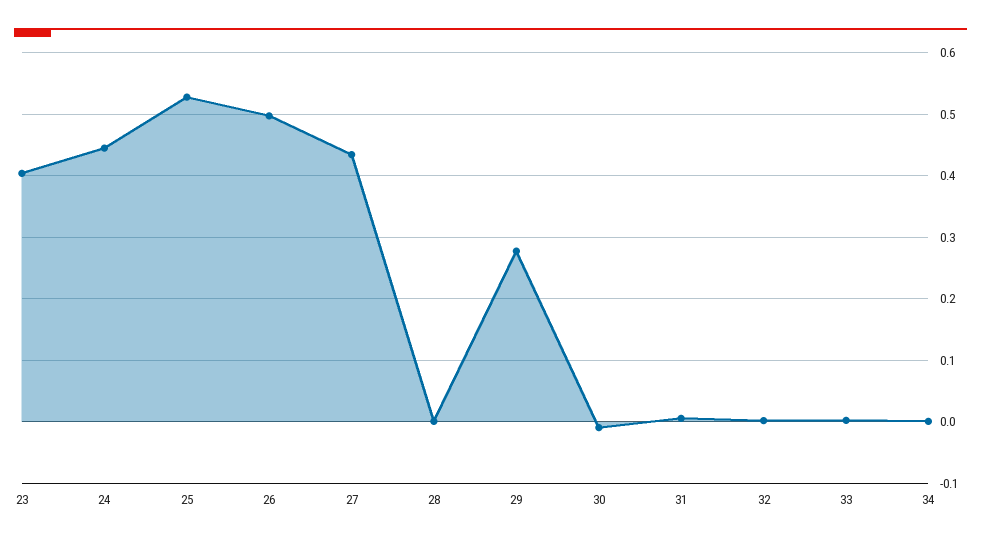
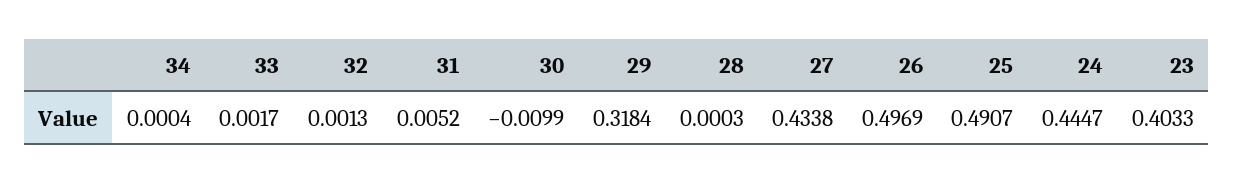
  {
    "23": 0.4033,
    "24": 0.4447,
-   "25": 0.53,
+   "25": 0.4907,
    "26": 0.4969,
    "27": 0.4338,
    "28": 0.0003,
-   "29": 0.28,
+   "29": 0.3184,
    "30": -0.0099,
    "31": 0.0052,
    "32": 0.0013,
    "33": 0.0017,
    "34": 0.0004
  }

